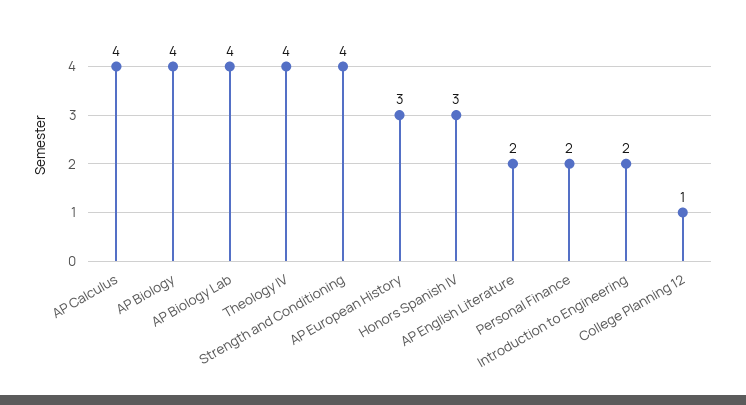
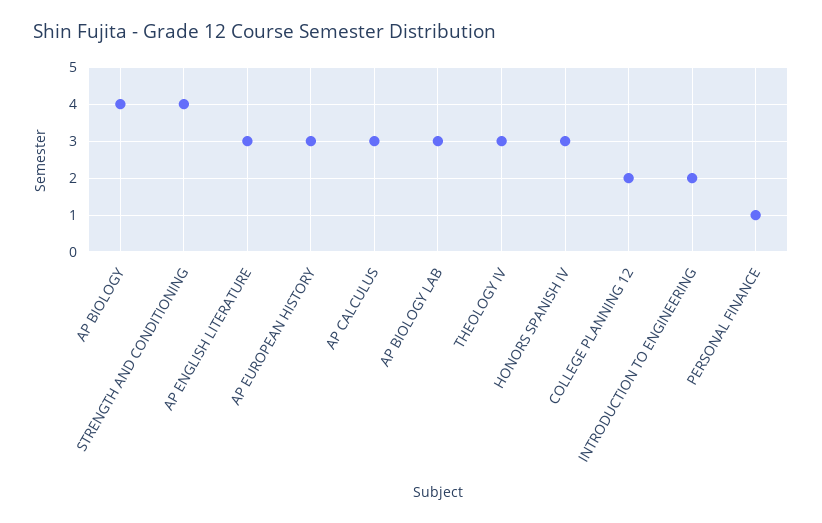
  {
-   "AP Calculus": 4,
+   "AP Calculus": 3,
    "AP Biology": 4,
-   "AP Biology Lab": 4,
+   "AP Biology Lab": 3,
-   "Theology IV": 4,
+   "Theology IV": 3,
    "Strength and Conditioning": 4,
    "AP European History": 3,
    "Honors Spanish IV": 3,
-   "AP English Literature": 2,
+   "AP English Literature": 3,
-   "Personal Finance": 2,
+   "Personal Finance": 1,
    "Introduction to Engineering": 2,
-   "College Planning 12": 1
+   "College Planning 12": 2
  }

